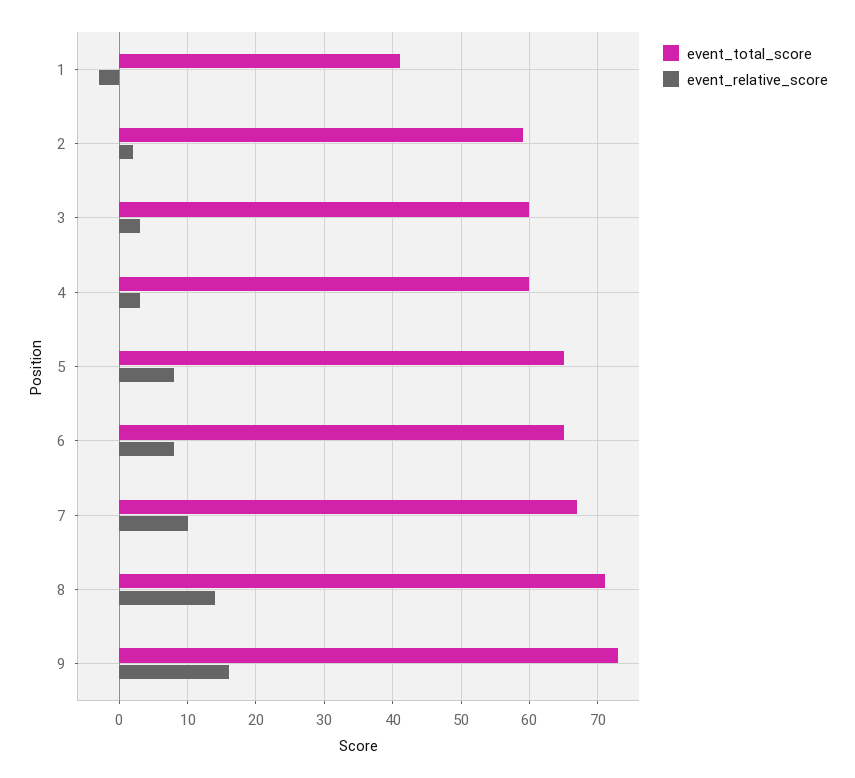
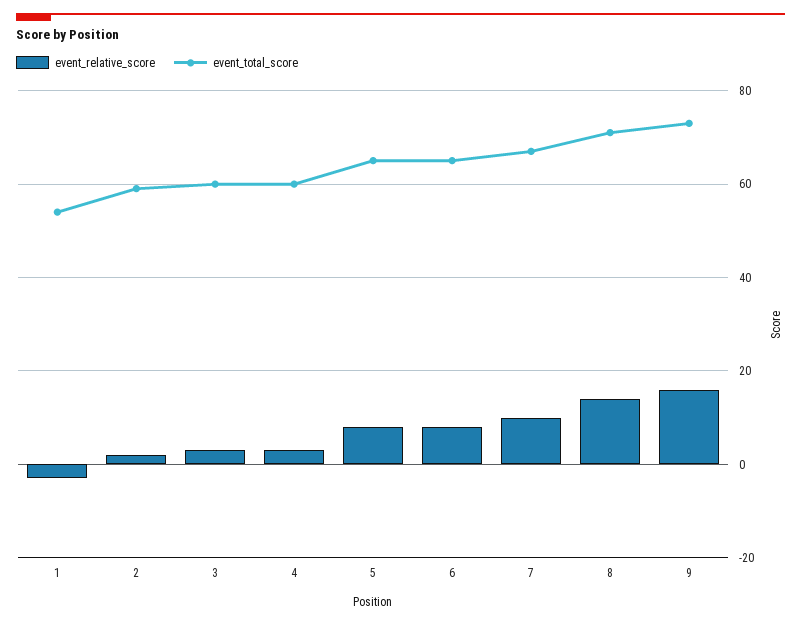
  {
    "event_total_score": {
-     "1": 41,
+     "1": 55,
      "2": 59,
      "3": 60,
      "4": 60,
      "5": 65,
      "6": 65,
      "7": 67,
      "8": 71,
      "9": 73
    },
    "event_relative_score": {
      "1": -3,
      "2": 2,
      "3": 3,
      "4": 3,
      "5": 8,
      "6": 8,
      "7": 10,
      "8": 14,
      "9": 16
    }
  }

